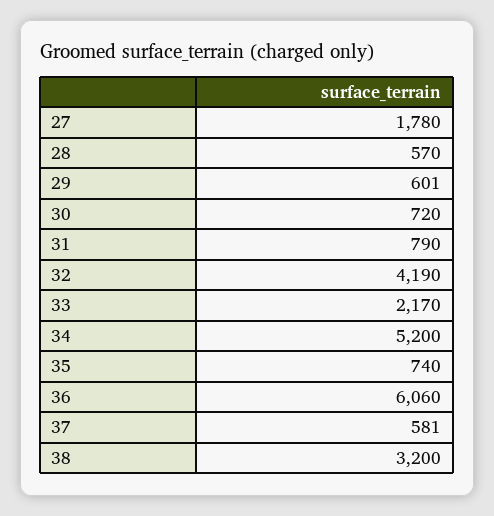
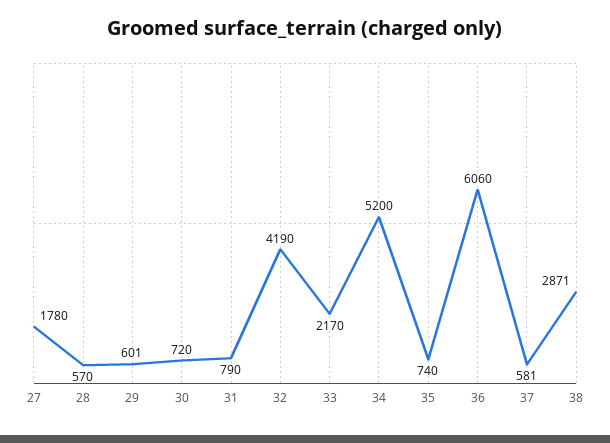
  {
    "27": 1780,
    "28": 570,
    "29": 601,
    "30": 720,
    "31": 790,
    "32": 4190,
    "33": 2170,
    "34": 5200,
    "35": 740,
    "36": 6060,
    "37": 581,
-   "38": 3200
+   "38": 2871
  }

